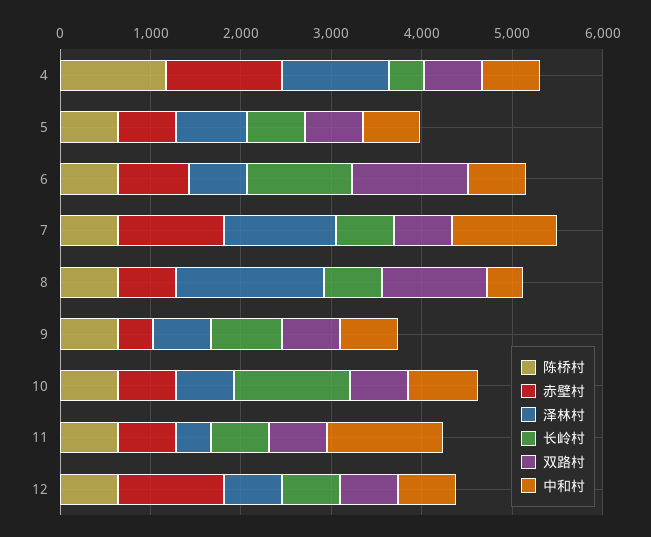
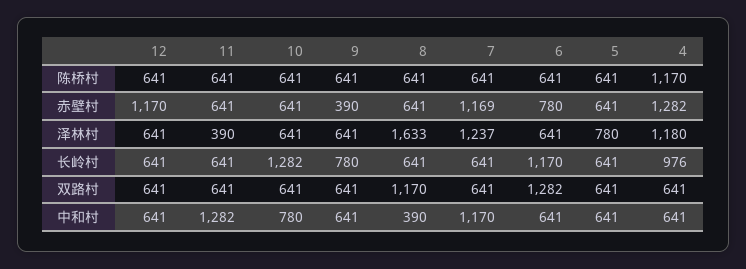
  {
    "陈桥村": {
      "4": 1170,
      "5": 641,
      "6": 641,
      "7": 641,
      "8": 641,
      "9": 641,
      "10": 641,
      "11": 641,
      "12": 641
    },
    "赤壁村": {
      "4": 1282,
      "5": 641,
      "6": 780,
      "7": 1169,
      "8": 641,
      "9": 390,
      "10": 641,
      "11": 641,
      "12": 1170
    },
    "泽林村": {
      "4": 1180,
      "5": 780,
      "6": 641,
      "7": 1237,
      "8": 1633,
      "9": 641,
      "10": 641,
      "11": 390,
      "12": 641
    },
    "长岭村": {
-     "4": 400,
+     "4": 976,
      "5": 641,
      "6": 1170,
      "7": 641,
      "8": 641,
      "9": 780,
      "10": 1282,
      "11": 641,
      "12": 641
    },
    "双路村": {
      "4": 641,
      "5": 641,
      "6": 1282,
      "7": 641,
      "8": 1170,
      "9": 641,
      "10": 641,
      "11": 641,
      "12": 641
    },
    "中和村": {
      "4": 641,
      "5": 641,
      "6": 641,
      "7": 1170,
      "8": 390,
      "9": 641,
      "10": 780,
      "11": 1282,
      "12": 641
    }
  }

